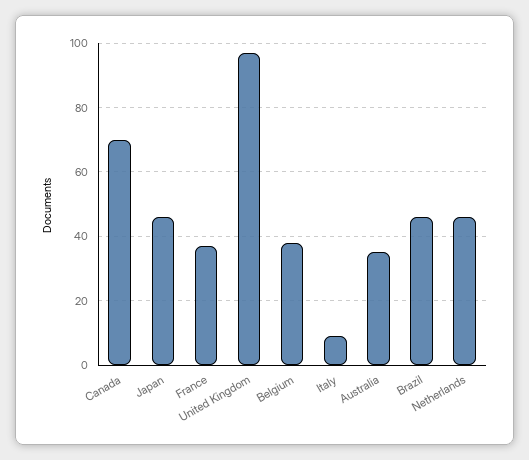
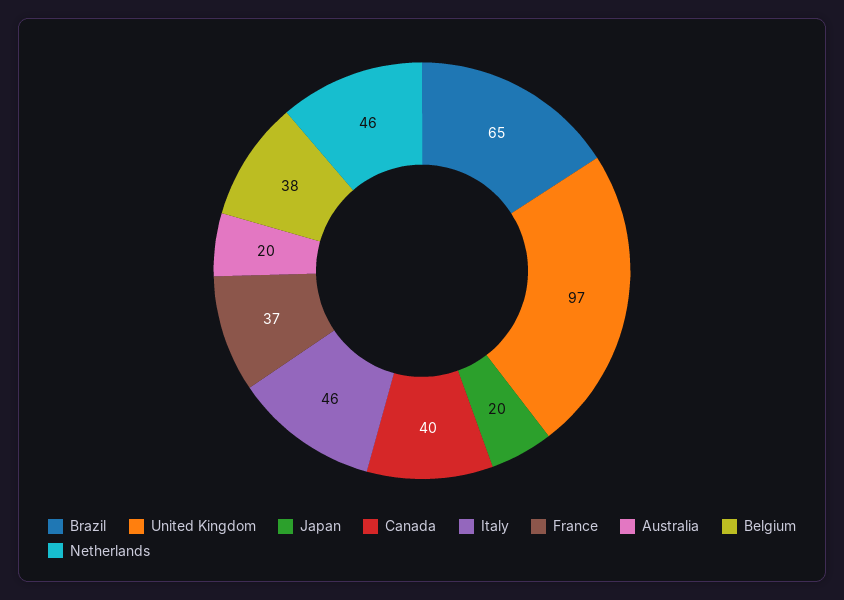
  {
-   "Canada": 70,
+   "Canada": 40,
-   "Japan": 45,
+   "Japan": 20,
    "France": 37,
    "United Kingdom": 97,
    "Belgium": 38,
-   "Italy": 10,
+   "Italy": 46,
-   "Australia": 35,
+   "Australia": 20,
-   "Brazil": 45,
+   "Brazil": 65,
    "Netherlands": 46
  }

